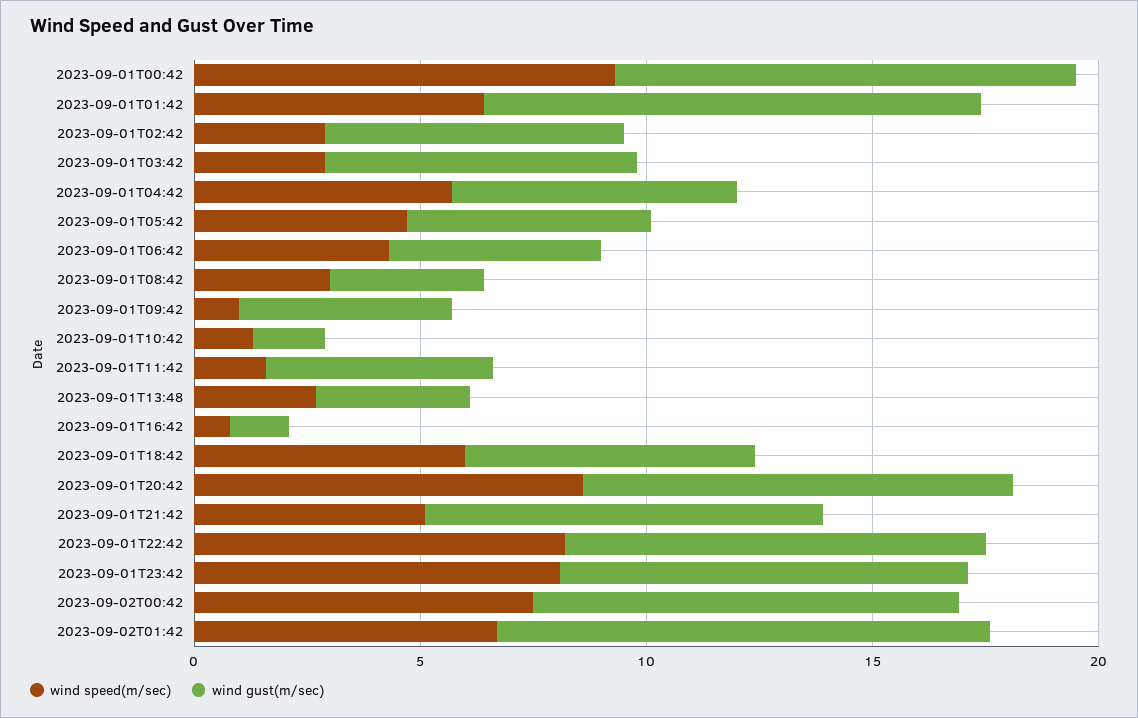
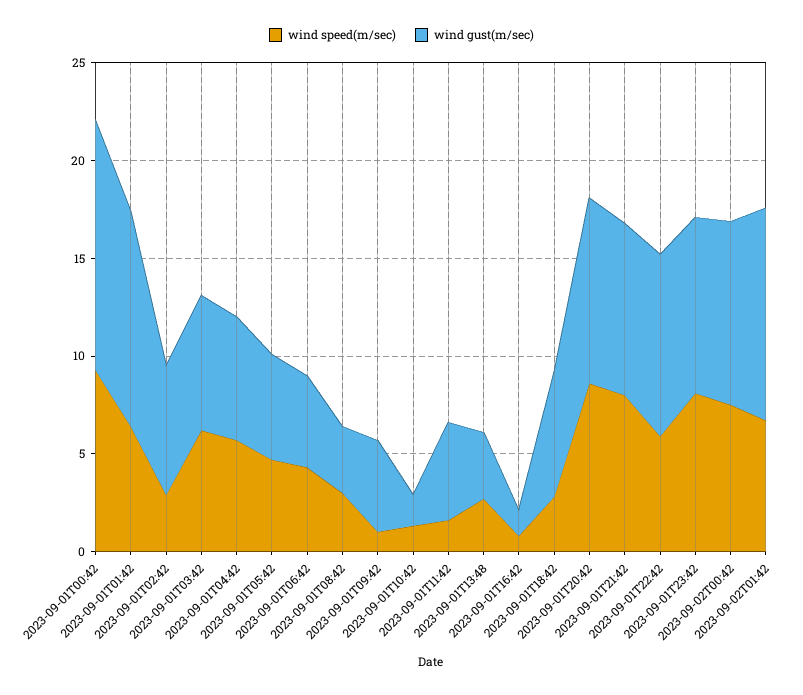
  {
    "wind speed(m/sec)": {
      "2023-09-01T00:42": 9,
      "2023-09-01T01:42": 6,
      "2023-09-01T02:42": 3,
-     "2023-09-01T03:42": 3,
+     "2023-09-01T03:42": 6,
      "2023-09-01T04:42": 6,
      "2023-09-01T05:42": 5,
      "2023-09-01T06:42": 4,
      "2023-09-01T08:42": 3,
      "2023-09-01T09:42": 1,
      "2023-09-01T10:42": 1,
      "2023-09-01T11:42": 2,
      "2023-09-01T13:48": 3,
      "2023-09-01T16:42": 1,
-     "2023-09-01T18:42": 6,
+     "2023-09-01T18:42": 3,
      "2023-09-01T20:42": 9,
-     "2023-09-01T21:42": 5,
+     "2023-09-01T21:42": 8,
-     "2023-09-01T22:42": 8,
+     "2023-09-01T22:42": 6,
      "2023-09-01T23:42": 8,
      "2023-09-02T00:42": 8,
      "2023-09-02T01:42": 7
    },
    "wind gust(m/sec)": {
-     "2023-09-01T00:42": 10,
+     "2023-09-01T00:42": 13,
      "2023-09-01T01:42": 11,
      "2023-09-01T02:42": 7,
      "2023-09-01T03:42": 7,
      "2023-09-01T04:42": 6,
      "2023-09-01T05:42": 5,
      "2023-09-01T06:42": 5,
      "2023-09-01T08:42": 3,
      "2023-09-01T09:42": 5,
      "2023-09-01T10:42": 2,
      "2023-09-01T11:42": 5,
      "2023-09-01T13:48": 3,
      "2023-09-01T16:42": 1,
      "2023-09-01T18:42": 6,
      "2023-09-01T20:42": 10,
      "2023-09-01T21:42": 9,
      "2023-09-01T22:42": 9,
      "2023-09-01T23:42": 9,
      "2023-09-02T00:42": 9,
      "2023-09-02T01:42": 11
    }
  }

